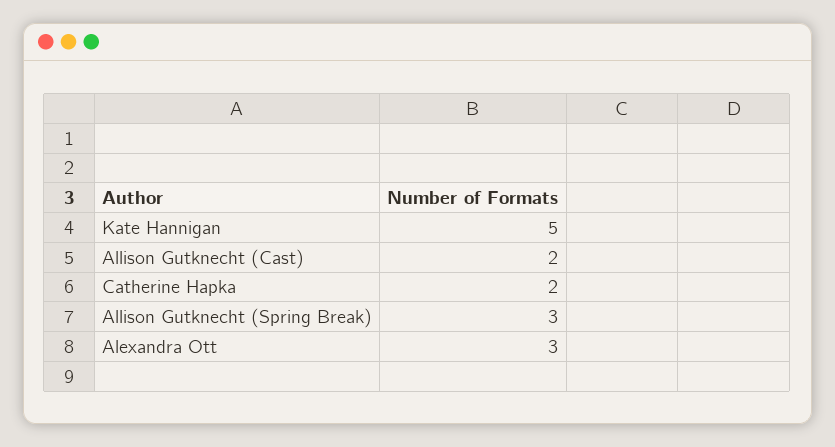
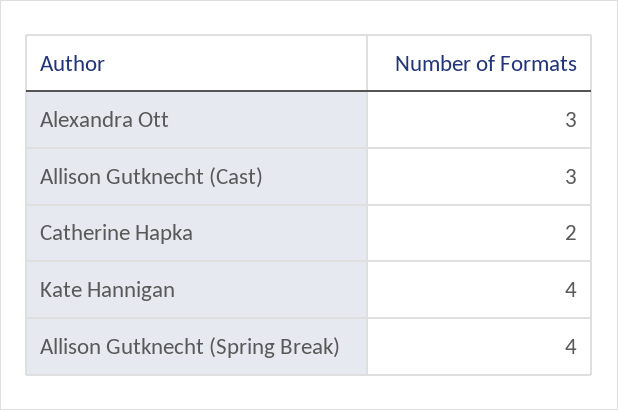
  {
-   "Kate Hannigan": 5,
+   "Kate Hannigan": 4,
-   "Allison Gutknecht (Cast)": 2,
+   "Allison Gutknecht (Cast)": 3,
    "Catherine Hapka": 2,
-   "Allison Gutknecht (Spring Break)": 3,
+   "Allison Gutknecht (Spring Break)": 4,
    "Alexandra Ott": 3
  }

